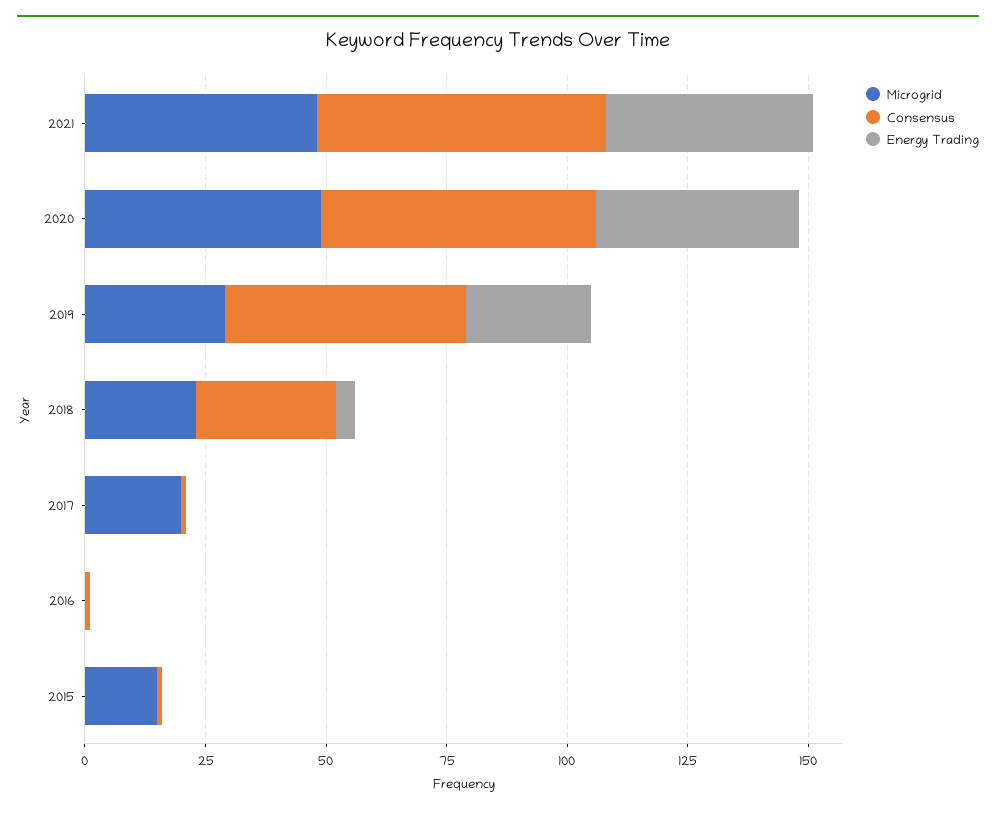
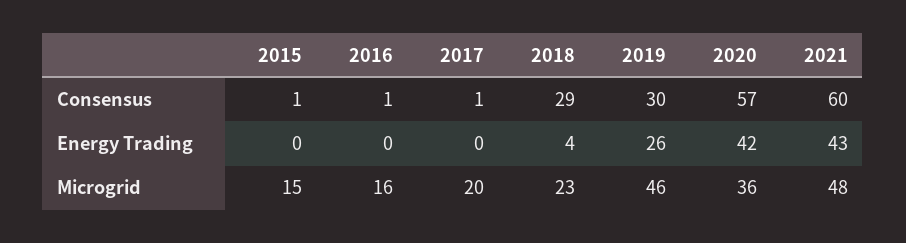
  {
    "Microgrid": {
      "2021": 48,
-     "2020": 50,
+     "2020": 36,
-     "2019": 30,
+     "2019": 46,
      "2018": 23,
      "2017": 20,
-     "2016": 0,
+     "2016": 16,
      "2015": 15
    },
    "Consensus": {
      "2021": 60,
      "2020": 57,
-     "2019": 50,
+     "2019": 30,
      "2018": 29,
      "2017": 1,
      "2016": 1,
      "2015": 1
    },
    "Energy Trading": {
      "2021": 43,
      "2020": 42,
      "2019": 26,
      "2018": 4,
      "2017": 0,
      "2016": 0,
      "2015": 0
    }
  }

